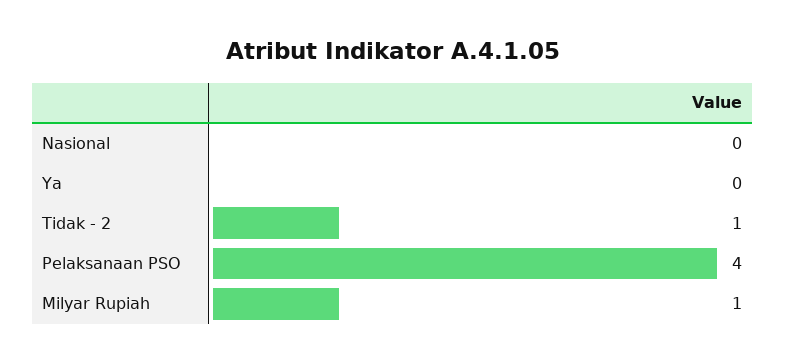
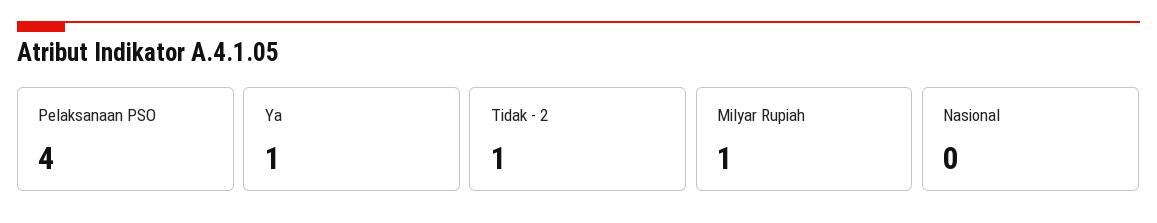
  {
    "Nasional": 0,
-   "Ya": 0,
+   "Ya": 1,
    "Tidak - 2": 1,
    "Pelaksanaan PSO": 4,
    "Milyar Rupiah": 1
  }

